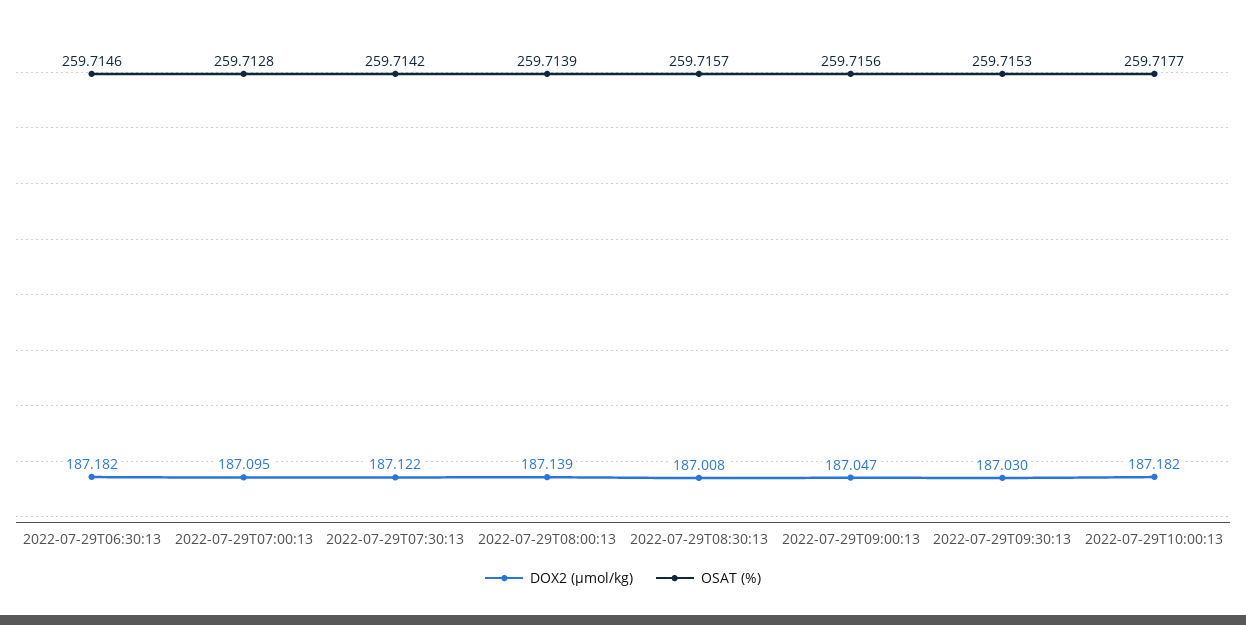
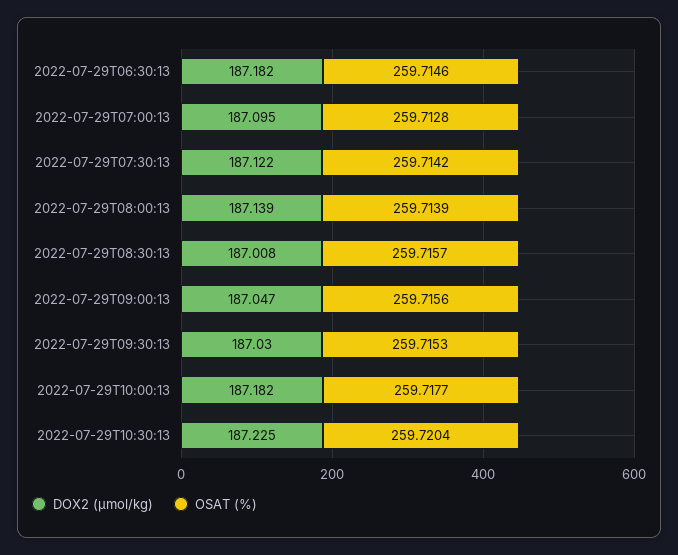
  {
    "DOX2 (µmol/kg)": {
      "2022-07-29T06:30:13": 187.182,
      "2022-07-29T07:00:13": 187.095,
      "2022-07-29T07:30:13": 187.122,
      "2022-07-29T08:00:13": 187.139,
      "2022-07-29T08:30:13": 187.008,
      "2022-07-29T09:00:13": 187.047,
      "2022-07-29T09:30:13": 187.03,
-     "2022-07-29T10:00:13": 187.182
+     "2022-07-29T10:00:13": 187.182,
+     "2022-07-29T10:30:13": 187.225
    },
    "OSAT (%)": {
      "2022-07-29T06:30:13": 259.7146,
      "2022-07-29T07:00:13": 259.7128,
      "2022-07-29T07:30:13": 259.7142,
      "2022-07-29T08:00:13": 259.7139,
      "2022-07-29T08:30:13": 259.7157,
      "2022-07-29T09:00:13": 259.7156,
      "2022-07-29T09:30:13": 259.7153,
-     "2022-07-29T10:00:13": 259.7177
+     "2022-07-29T10:00:13": 259.7177,
+     "2022-07-29T10:30:13": 259.7204
    }
  }

